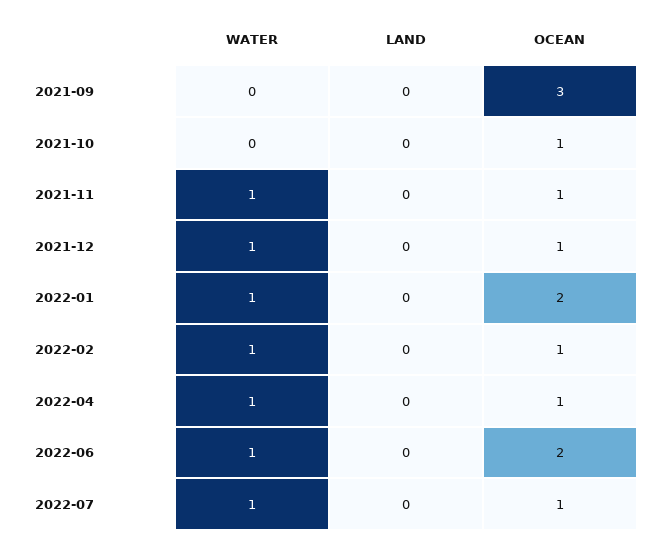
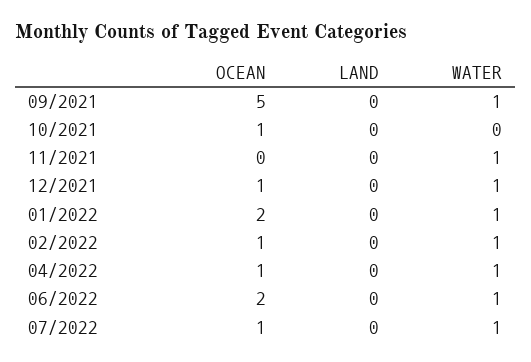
  {
    "WATER": {
-     "2021-09": 0,
+     "2021-09": 1,
      "2021-10": 0,
      "2021-11": 1,
      "2021-12": 1,
      "2022-01": 1,
      "2022-02": 1,
      "2022-04": 1,
      "2022-06": 1,
      "2022-07": 1
    },
    "LAND": {
      "2021-09": 0,
      "2021-10": 0,
      "2021-11": 0,
      "2021-12": 0,
      "2022-01": 0,
      "2022-02": 0,
      "2022-04": 0,
      "2022-06": 0,
      "2022-07": 0
    },
    "OCEAN": {
-     "2021-09": 3,
+     "2021-09": 5,
      "2021-10": 1,
-     "2021-11": 1,
+     "2021-11": 0,
      "2021-12": 1,
      "2022-01": 2,
      "2022-02": 1,
      "2022-04": 1,
      "2022-06": 2,
      "2022-07": 1
    }
  }

